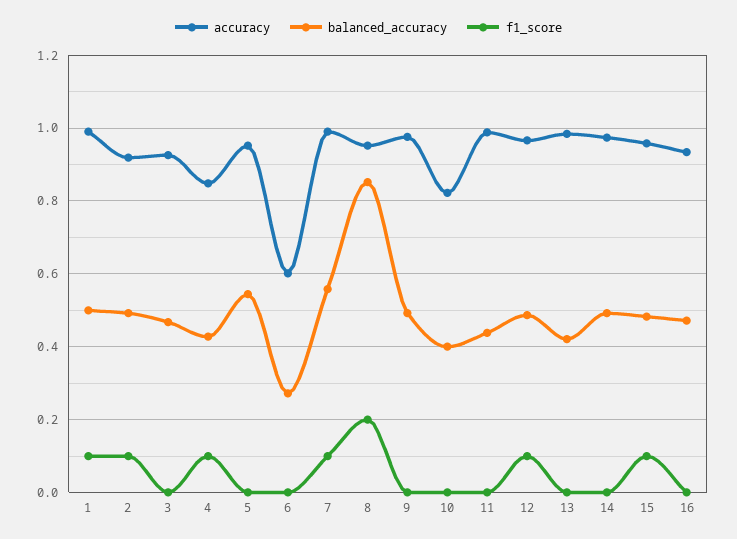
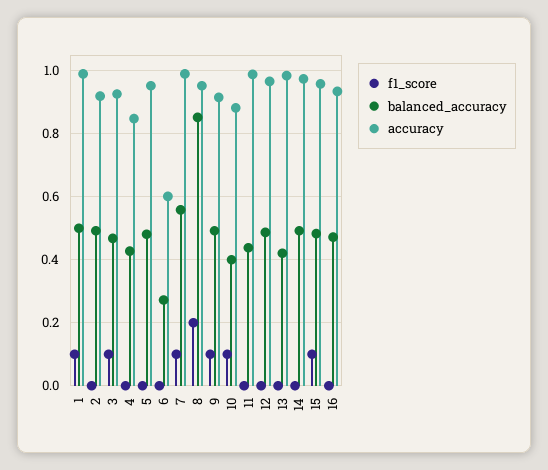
  {
    "accuracy": {
      "1": 1,
      "2": 0.92,
      "3": 0.92,
      "4": 0.84,
      "5": 0.96,
      "6": 0.6,
      "7": 1,
      "8": 0.96,
-     "9": 0.98,
+     "9": 0.92,
-     "10": 0.82,
+     "10": 0.88,
      "11": 0.98,
      "12": 0.96,
      "13": 0.98,
      "14": 0.98,
      "15": 0.96,
      "16": 0.94
    },
    "balanced_accuracy": {
      "1": 0.5,
      "2": 0.5,
      "3": 0.46,
      "4": 0.42,
-     "5": 0.54,
+     "5": 0.48,
      "6": 0.28,
      "7": 0.56,
      "8": 0.86,
      "9": 0.5,
      "10": 0.4,
      "11": 0.44,
      "12": 0.48,
      "13": 0.42,
      "14": 0.5,
      "15": 0.48,
      "16": 0.48
    },
    "f1_score": {
      "1": 0.1,
-     "2": 0.1,
+     "2": 0,
-     "3": 0,
+     "3": 0.1,
-     "4": 0.1,
+     "4": 0,
      "5": 0,
      "6": 0,
      "7": 0.1,
      "8": 0.2,
-     "9": 0,
+     "9": 0.1,
-     "10": 0,
+     "10": 0.1,
      "11": 0,
-     "12": 0.1,
+     "12": 0,
      "13": 0,
      "14": 0,
      "15": 0.1,
      "16": 0
    }
  }

